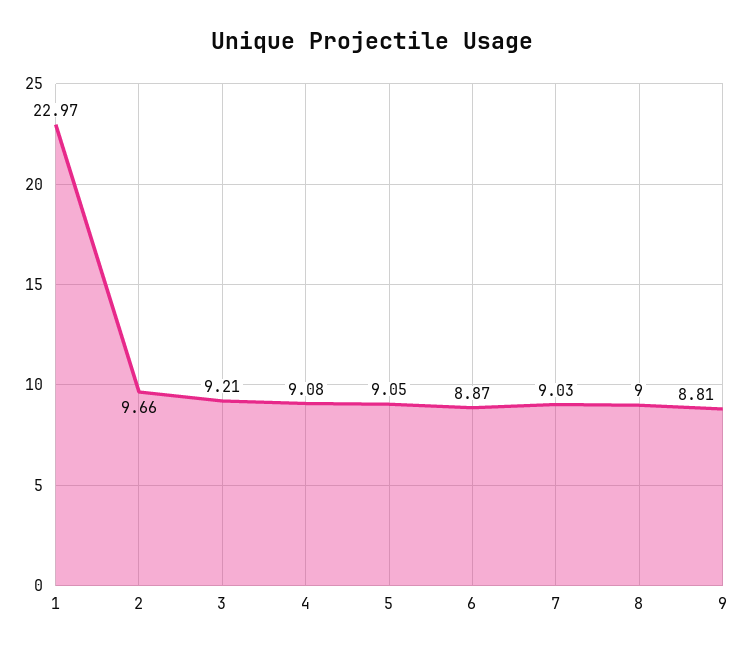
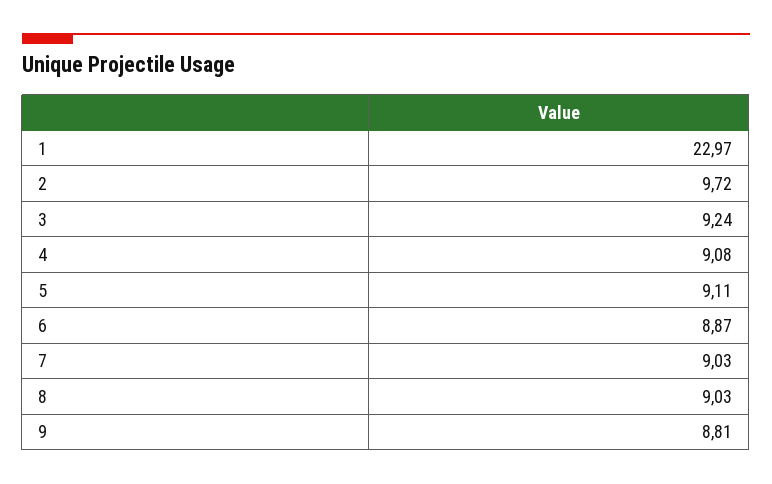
  {
    "1": 22.97,
-   "2": 9.66,
+   "2": 9.72,
-   "3": 9.21,
+   "3": 9.24,
    "4": 9.08,
-   "5": 9.05,
+   "5": 9.11,
    "6": 8.87,
    "7": 9.03,
-   "8": 9,
+   "8": 9.03,
    "9": 8.81
  }

